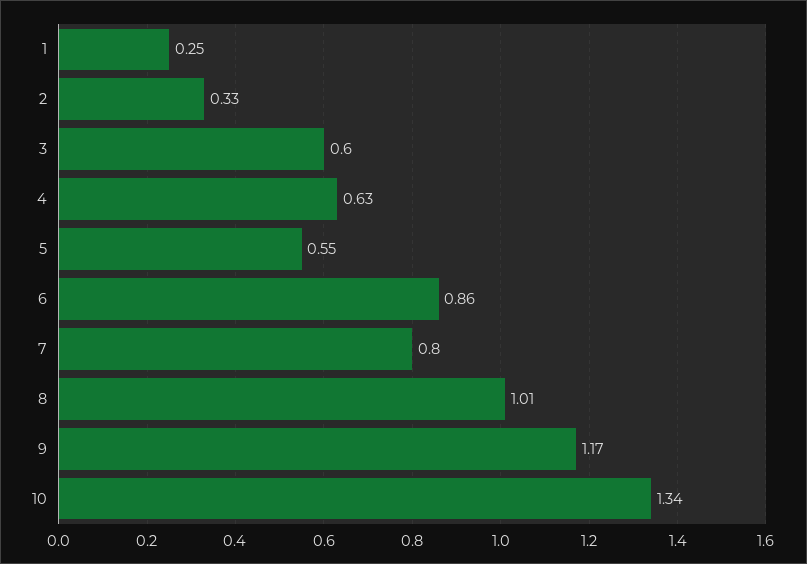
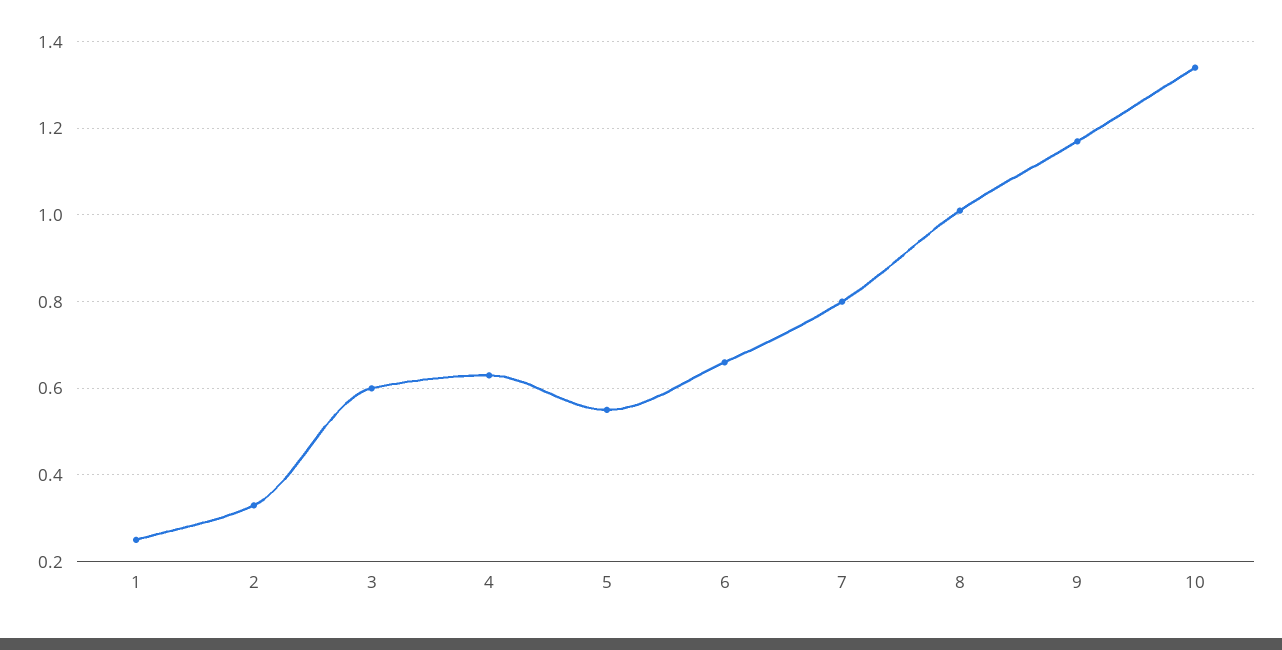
  {
    "1": 0.25,
    "2": 0.33,
    "3": 0.6,
    "4": 0.63,
    "5": 0.55,
-   "6": 0.86,
+   "6": 0.65,
    "7": 0.8,
    "8": 1.01,
    "9": 1.17,
    "10": 1.34
  }

